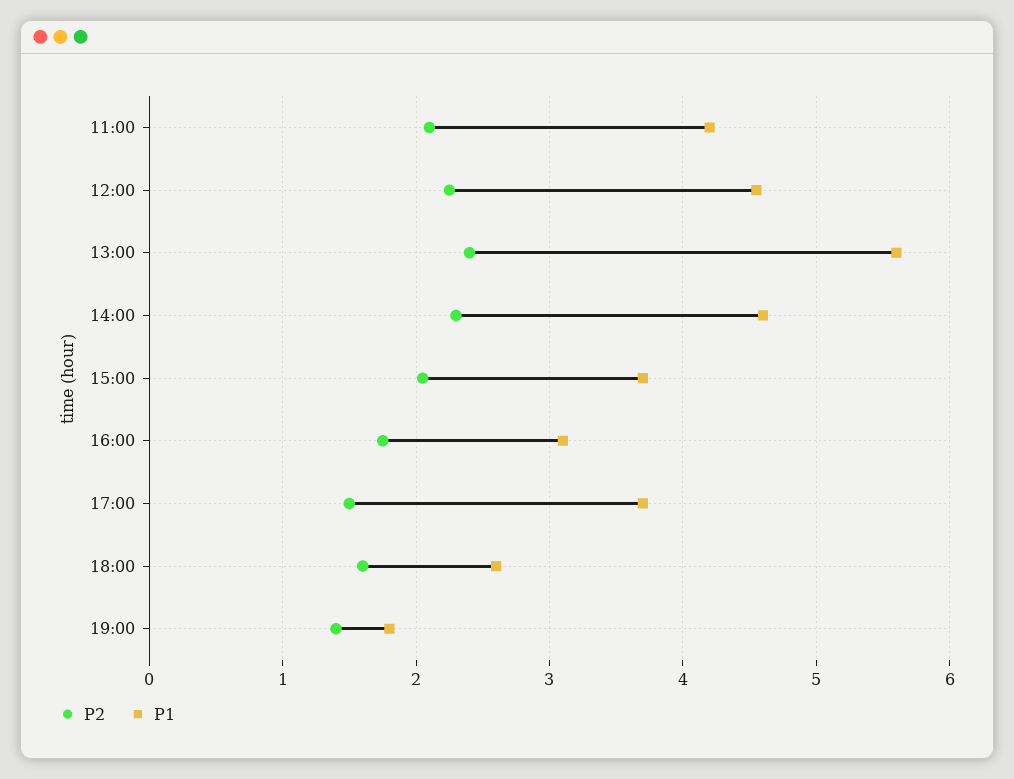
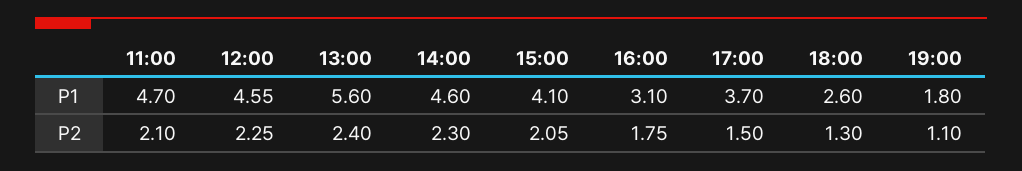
  {
    "P2": {
      "11:00": 2.1,
      "12:00": 2.25,
      "13:00": 2.4,
      "14:00": 2.3,
      "15:00": 2.05,
      "16:00": 1.75,
      "17:00": 1.5,
-     "18:00": 1.6,
+     "18:00": 1.3,
-     "19:00": 1.4
+     "19:00": 1.1
    },
    "P1": {
-     "11:00": 4.2,
+     "11:00": 4.7,
      "12:00": 4.55,
      "13:00": 5.6,
      "14:00": 4.6,
-     "15:00": 3.7,
+     "15:00": 4.1,
      "16:00": 3.1,
      "17:00": 3.7,
      "18:00": 2.6,
      "19:00": 1.8
    }
  }

